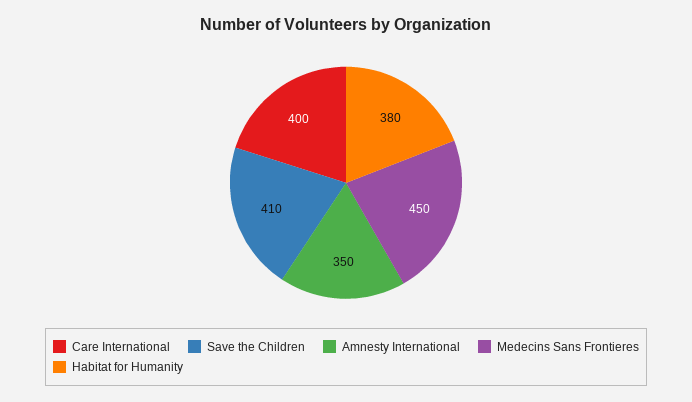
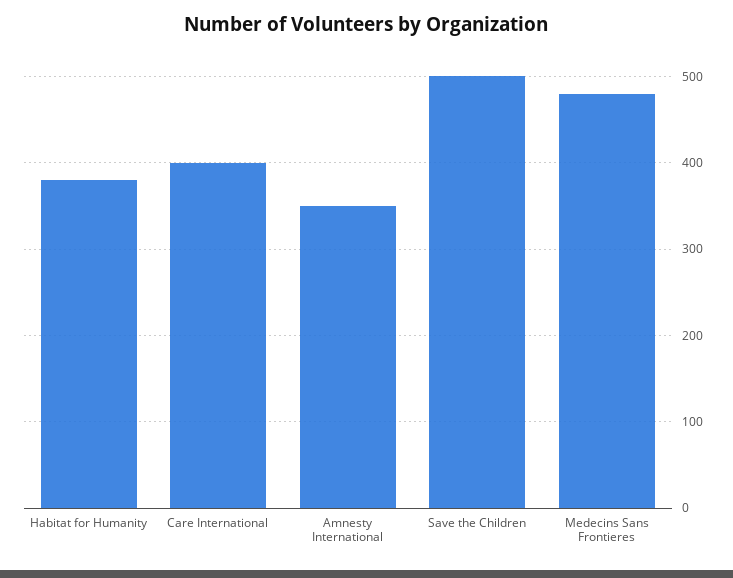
  {
    "Care International": 400,
-   "Save the Children": 410,
+   "Save the Children": 500,
    "Amnesty International": 350,
-   "Medecins Sans Frontieres": 450,
+   "Medecins Sans Frontieres": 480,
    "Habitat for Humanity": 380
  }

